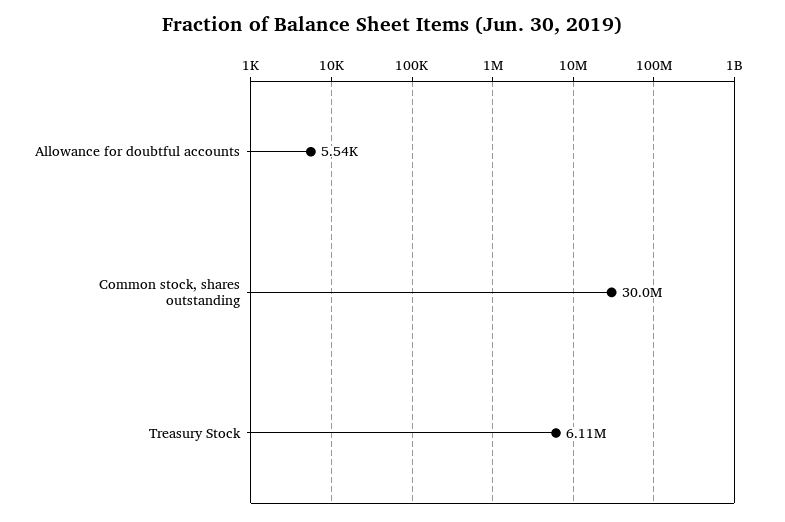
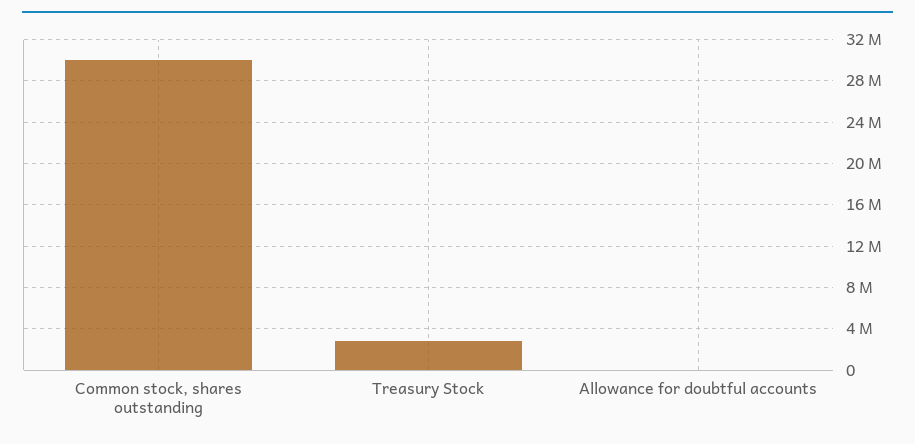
  {
    "Allowance for doubtful accounts": 5540,
    "Common stock, shares outstanding": 30000000,
-   "Treasury Stock": 6110000
+   "Treasury Stock": 3000000
  }

